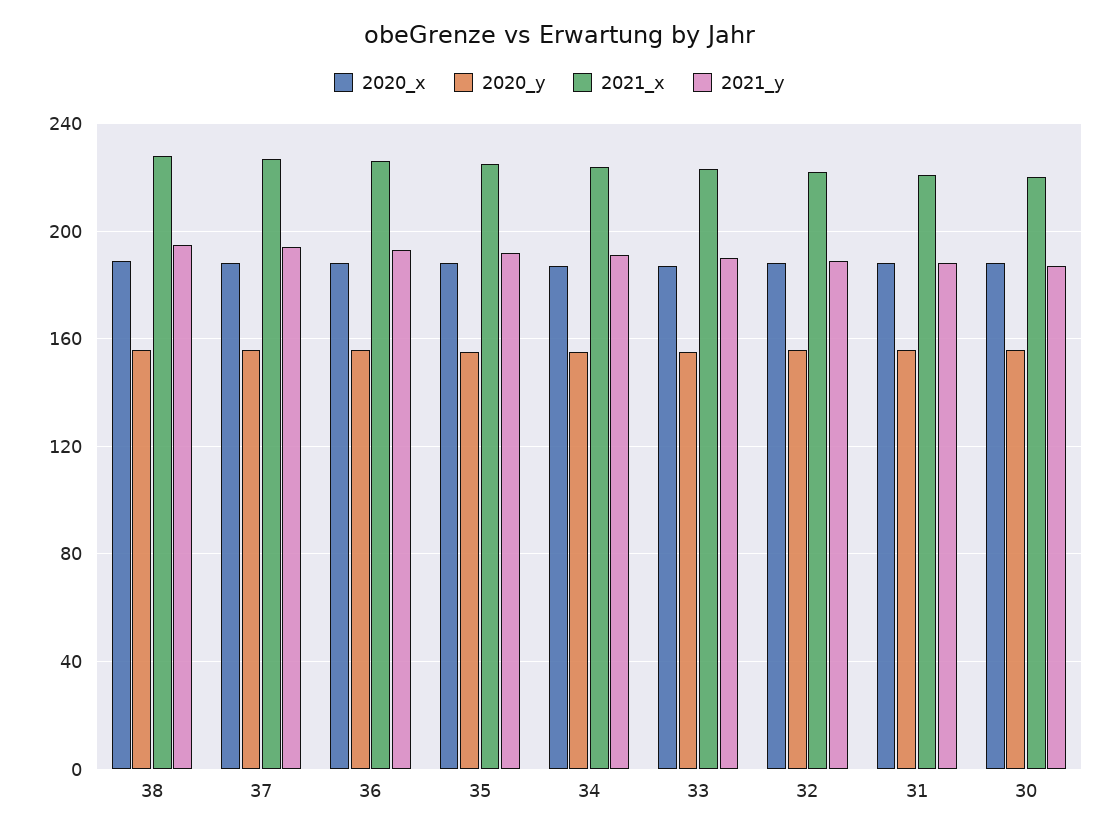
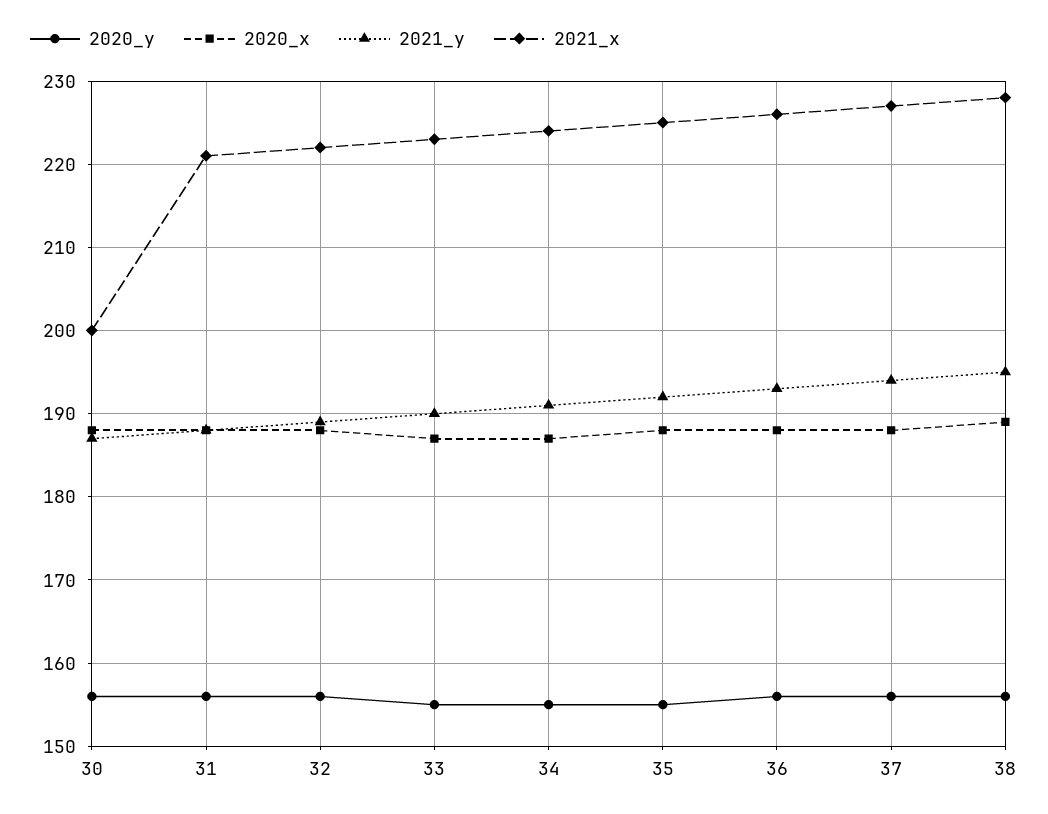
  {
    "2020_x": {
      "38": 189,
      "37": 188,
      "36": 188,
      "35": 188,
      "34": 187,
      "33": 187,
      "32": 188,
      "31": 188,
      "30": 188
    },
    "2020_y": {
      "38": 156,
      "37": 156,
      "36": 156,
      "35": 155,
      "34": 155,
      "33": 155,
      "32": 156,
      "31": 156,
      "30": 156
    },
    "2021_x": {
      "38": 228,
      "37": 227,
      "36": 226,
      "35": 225,
      "34": 224,
      "33": 223,
      "32": 222,
      "31": 221,
-     "30": 220
+     "30": 200
    },
    "2021_y": {
      "38": 195,
      "37": 194,
      "36": 193,
      "35": 192,
      "34": 191,
      "33": 190,
      "32": 189,
      "31": 188,
      "30": 187
    }
  }

